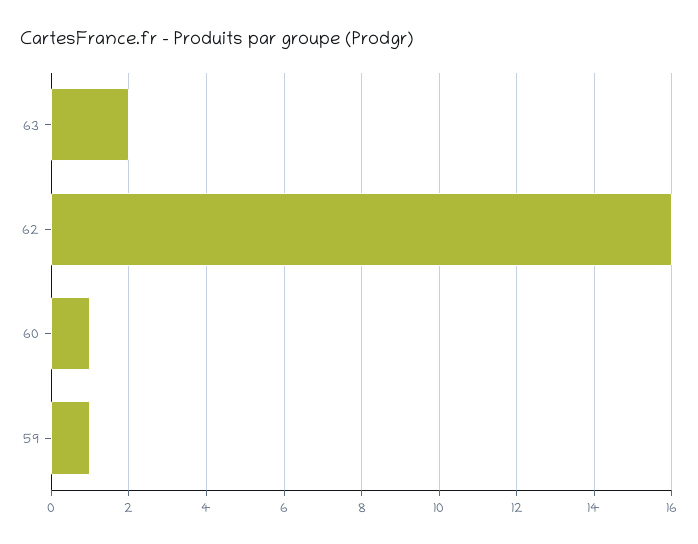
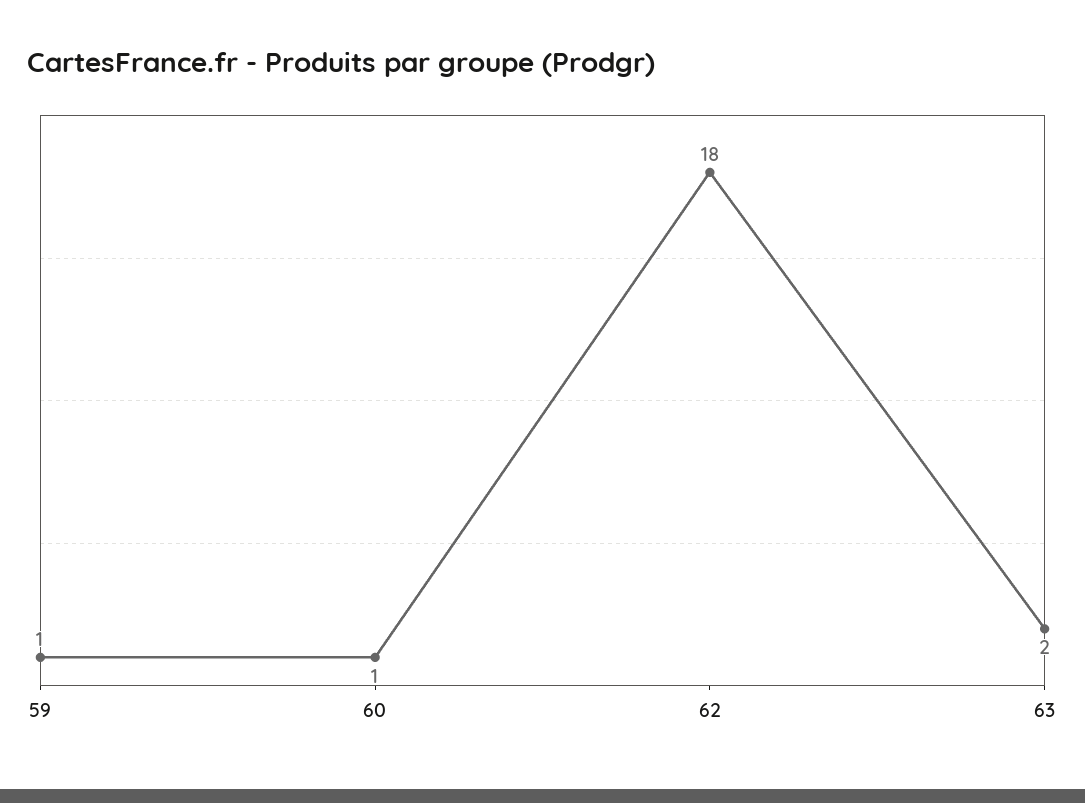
  {
    "63": 2,
-   "62": 16,
+   "62": 18,
    "60": 1,
    "59": 1
  }

